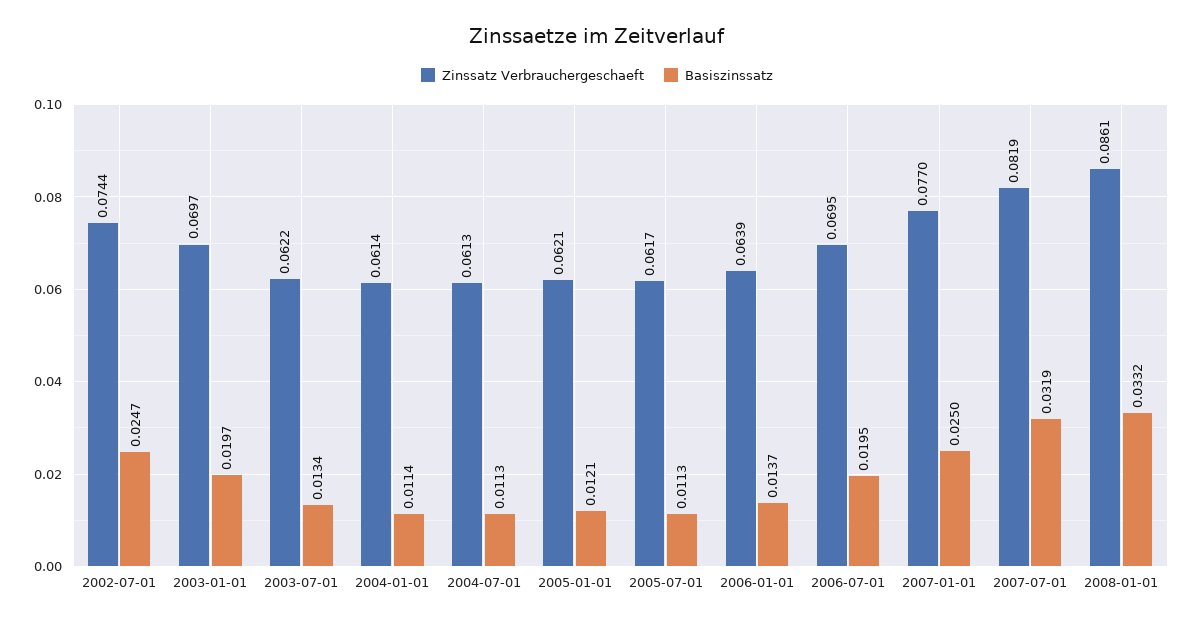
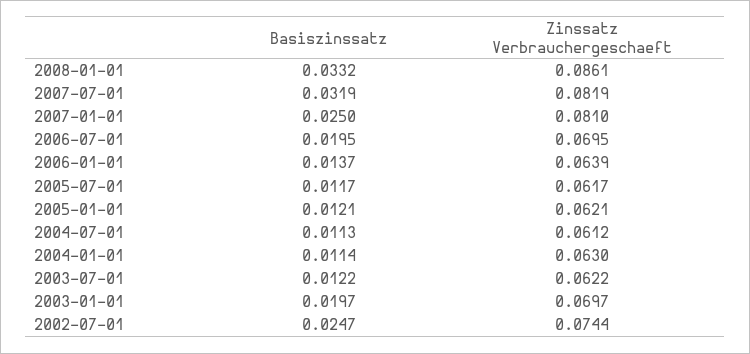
  {
    "Zinssatz Verbrauchergeschaeft": {
      "2002-07-01": 0.0744,
      "2003-01-01": 0.0697,
      "2003-07-01": 0.0622,
-     "2004-01-01": 0.0614,
+     "2004-01-01": 0.063,
-     "2004-07-01": 0.0613,
+     "2004-07-01": 0.0612,
      "2005-01-01": 0.0621,
      "2005-07-01": 0.0617,
      "2006-01-01": 0.0639,
      "2006-07-01": 0.0695,
-     "2007-01-01": 0.077,
+     "2007-01-01": 0.081,
      "2007-07-01": 0.0819,
      "2008-01-01": 0.0861
    },
    "Basiszinssatz": {
      "2002-07-01": 0.0247,
      "2003-01-01": 0.0197,
-     "2003-07-01": 0.0134,
+     "2003-07-01": 0.0122,
      "2004-01-01": 0.0114,
      "2004-07-01": 0.0113,
      "2005-01-01": 0.0121,
-     "2005-07-01": 0.0113,
+     "2005-07-01": 0.0117,
      "2006-01-01": 0.0137,
      "2006-07-01": 0.0195,
      "2007-01-01": 0.025,
      "2007-07-01": 0.0319,
      "2008-01-01": 0.0332
    }
  }

